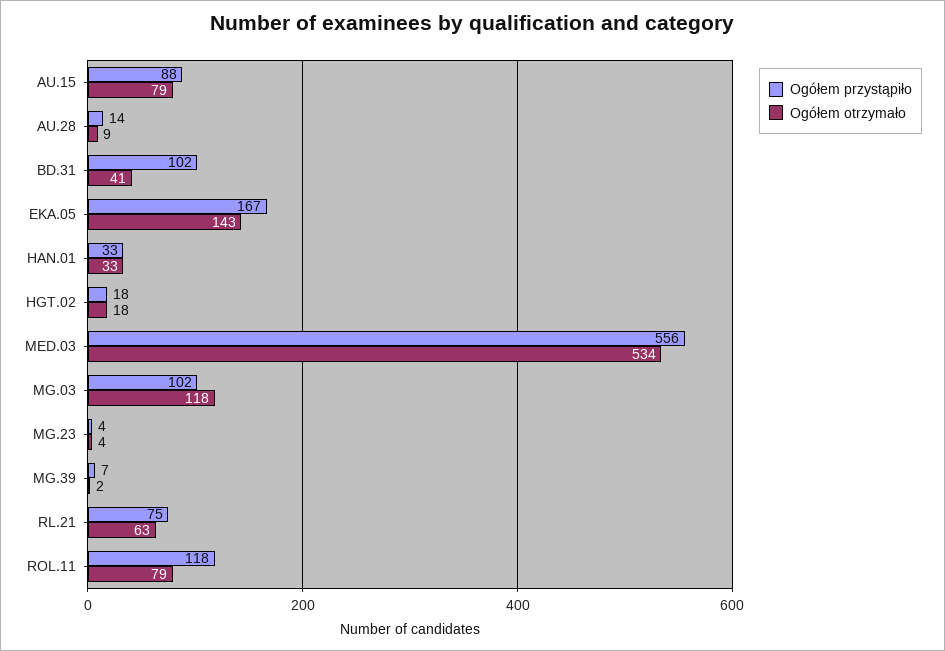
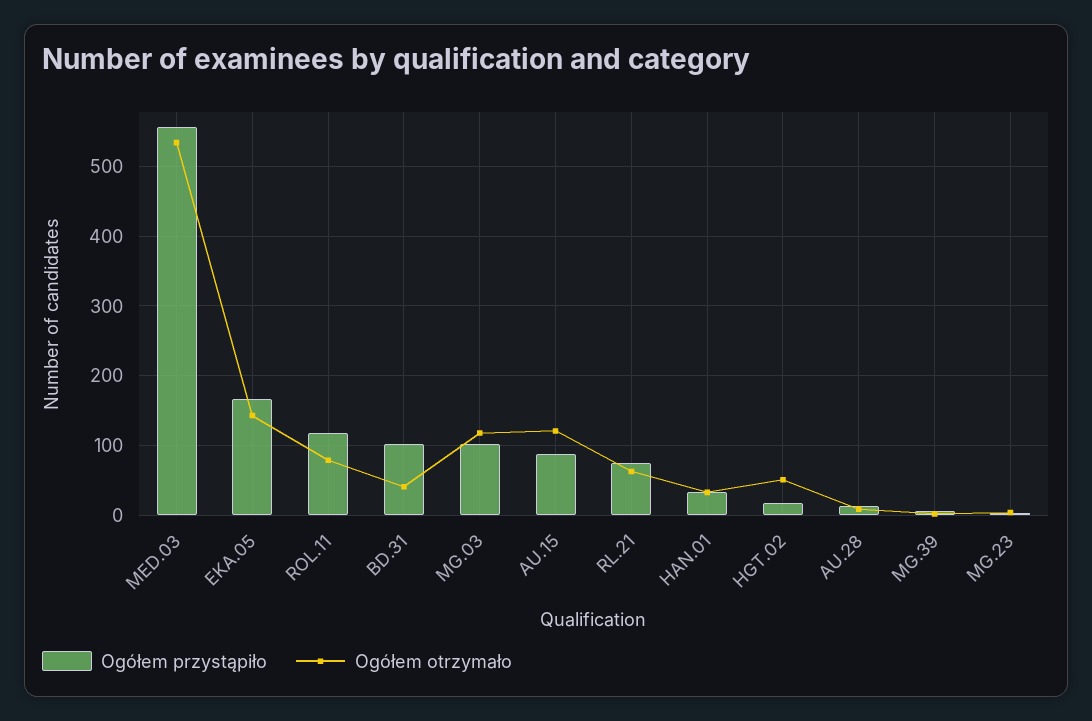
  {
    "Ogółem przystąpiło": {
      "AU.15": 88,
      "AU.28": 14,
      "BD.31": 102,
      "EKA.05": 167,
      "HAN.01": 33,
      "HGT.02": 18,
      "MED.03": 556,
      "MG.03": 102,
      "MG.23": 4,
      "MG.39": 7,
      "RL.21": 75,
      "ROL.11": 118
    },
    "Ogółem otrzymało": {
-     "AU.15": 79,
+     "AU.15": 120,
      "AU.28": 9,
      "BD.31": 41,
      "EKA.05": 143,
      "HAN.01": 33,
-     "HGT.02": 18,
+     "HGT.02": 50,
      "MED.03": 534,
      "MG.03": 118,
      "MG.23": 4,
      "MG.39": 2,
      "RL.21": 63,
      "ROL.11": 79
    }
  }

